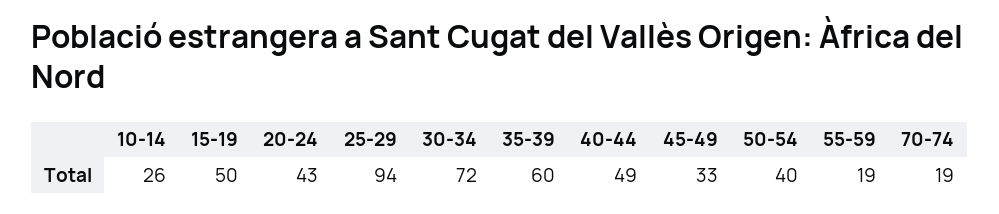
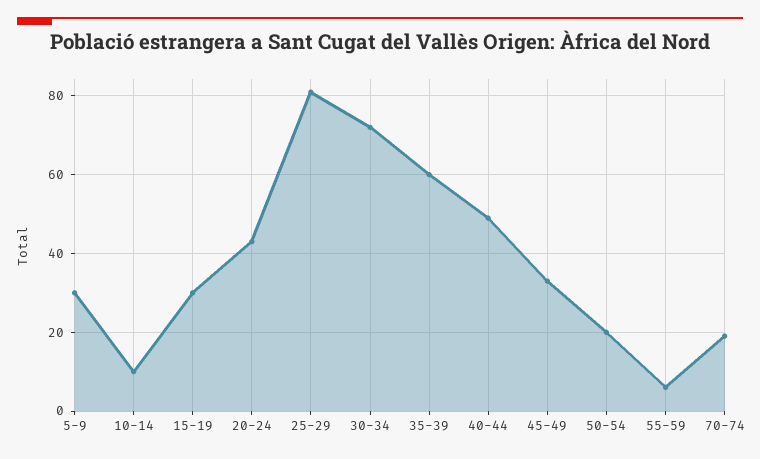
  {
-   "10-14": 26,
+   "10-14": 10,
-   "15-19": 50,
+   "15-19": 30,
    "20-24": 43,
-   "25-29": 94,
+   "25-29": 80,
    "30-34": 72,
    "35-39": 60,
    "40-44": 49,
    "45-49": 33,
-   "50-54": 40,
+   "50-54": 20,
-   "55-59": 19,
+   "55-59": 5,
-   "70-74": 19
+   "70-74": 19,
+   "5-9": 30
  }

